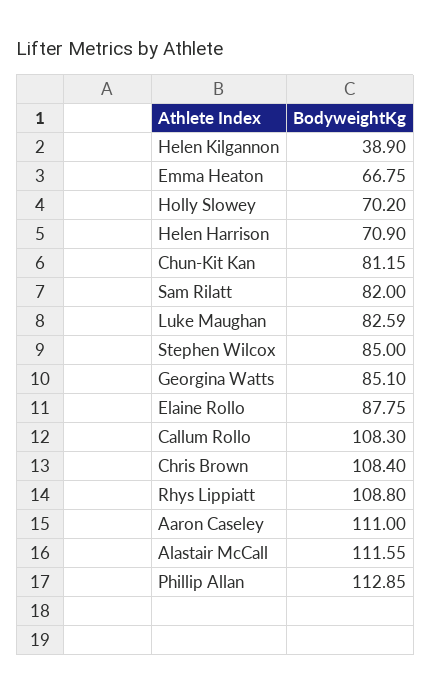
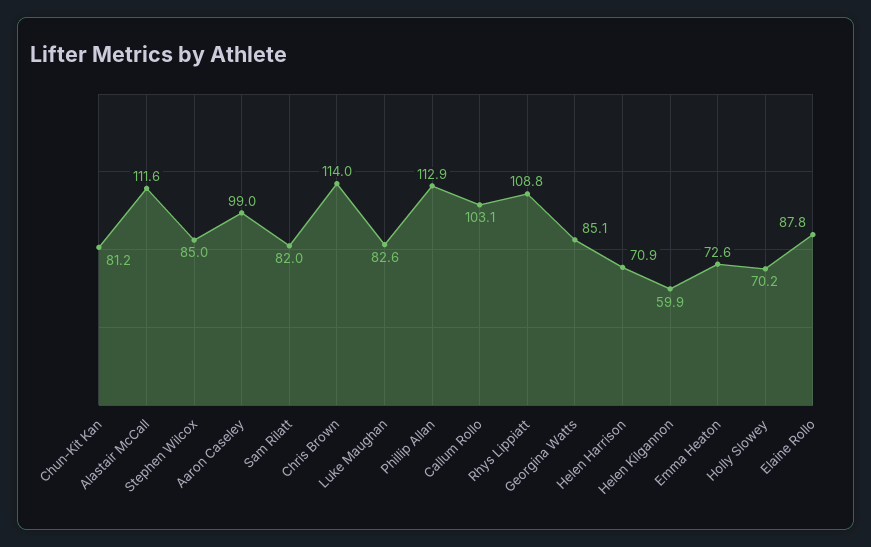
  {
-   "Helen Kilgannon": 38.9,
+   "Helen Kilgannon": 59.9,
-   "Emma Heaton": 66.75,
+   "Emma Heaton": 72.6,
    "Holly Slowey": 70.2,
    "Helen Harrison": 70.9,
    "Chun-Kit Kan": 81.15,
    "Sam Rilatt": 82,
    "Luke Maughan": 82.59,
    "Stephen Wilcox": 85,
    "Georgina Watts": 85.1,
    "Elaine Rollo": 87.75,
-   "Callum Rollo": 108.3,
+   "Callum Rollo": 103.1,
-   "Chris Brown": 108.4,
+   "Chris Brown": 114,
    "Rhys Lippiatt": 108.8,
-   "Aaron Caseley": 111,
+   "Aaron Caseley": 99,
    "Alastair McCall": 111.55,
    "Phillip Allan": 112.85
  }

